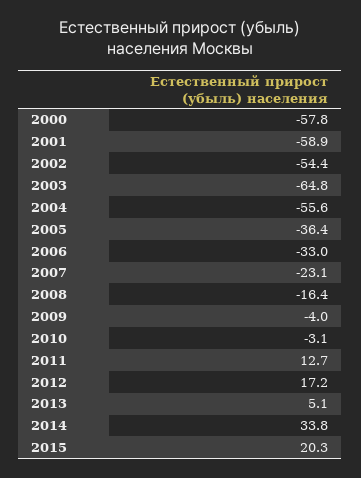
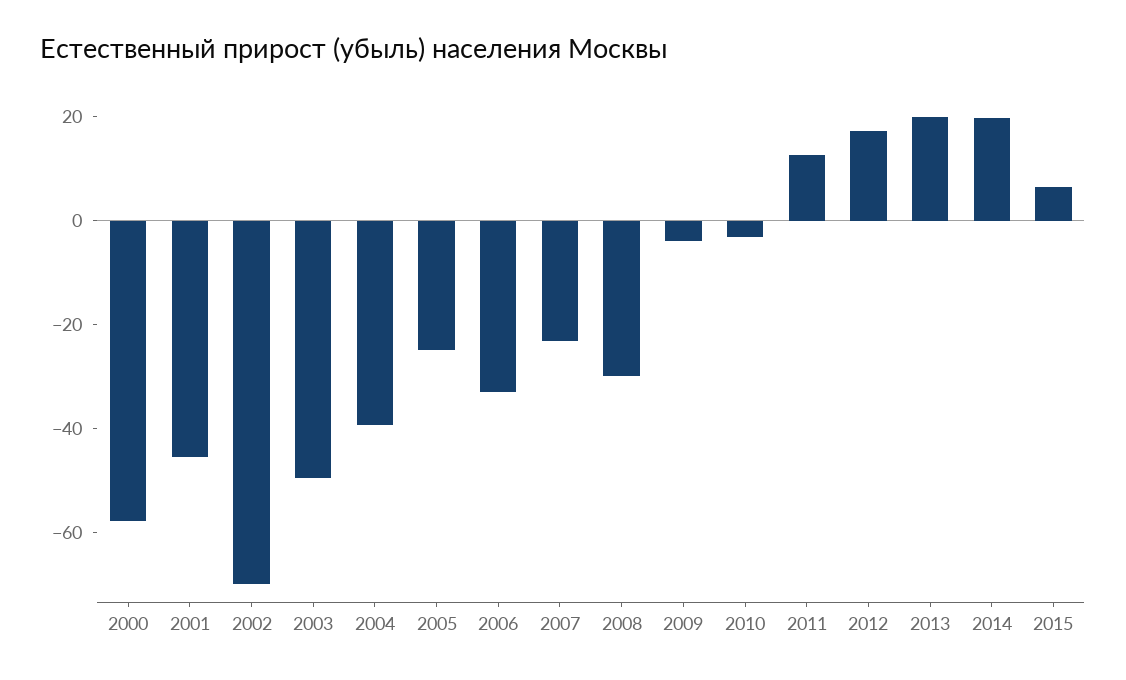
  {
    "2000": -57.8,
-   "2001": -58.9,
+   "2001": -45,
-   "2002": -54.4,
+   "2002": -70,
-   "2003": -64.8,
+   "2003": -50,
-   "2004": -55.6,
+   "2004": -40,
-   "2005": -36.4,
+   "2005": -25,
    "2006": -33,
    "2007": -23.1,
-   "2008": -16.4,
+   "2008": -30,
    "2009": -4,
    "2010": -3.1,
    "2011": 12.7,
    "2012": 17.2,
-   "2013": 5.1,
+   "2013": 20,
-   "2014": 33.8,
+   "2014": 20,
-   "2015": 20.3
+   "2015": 5
  }

